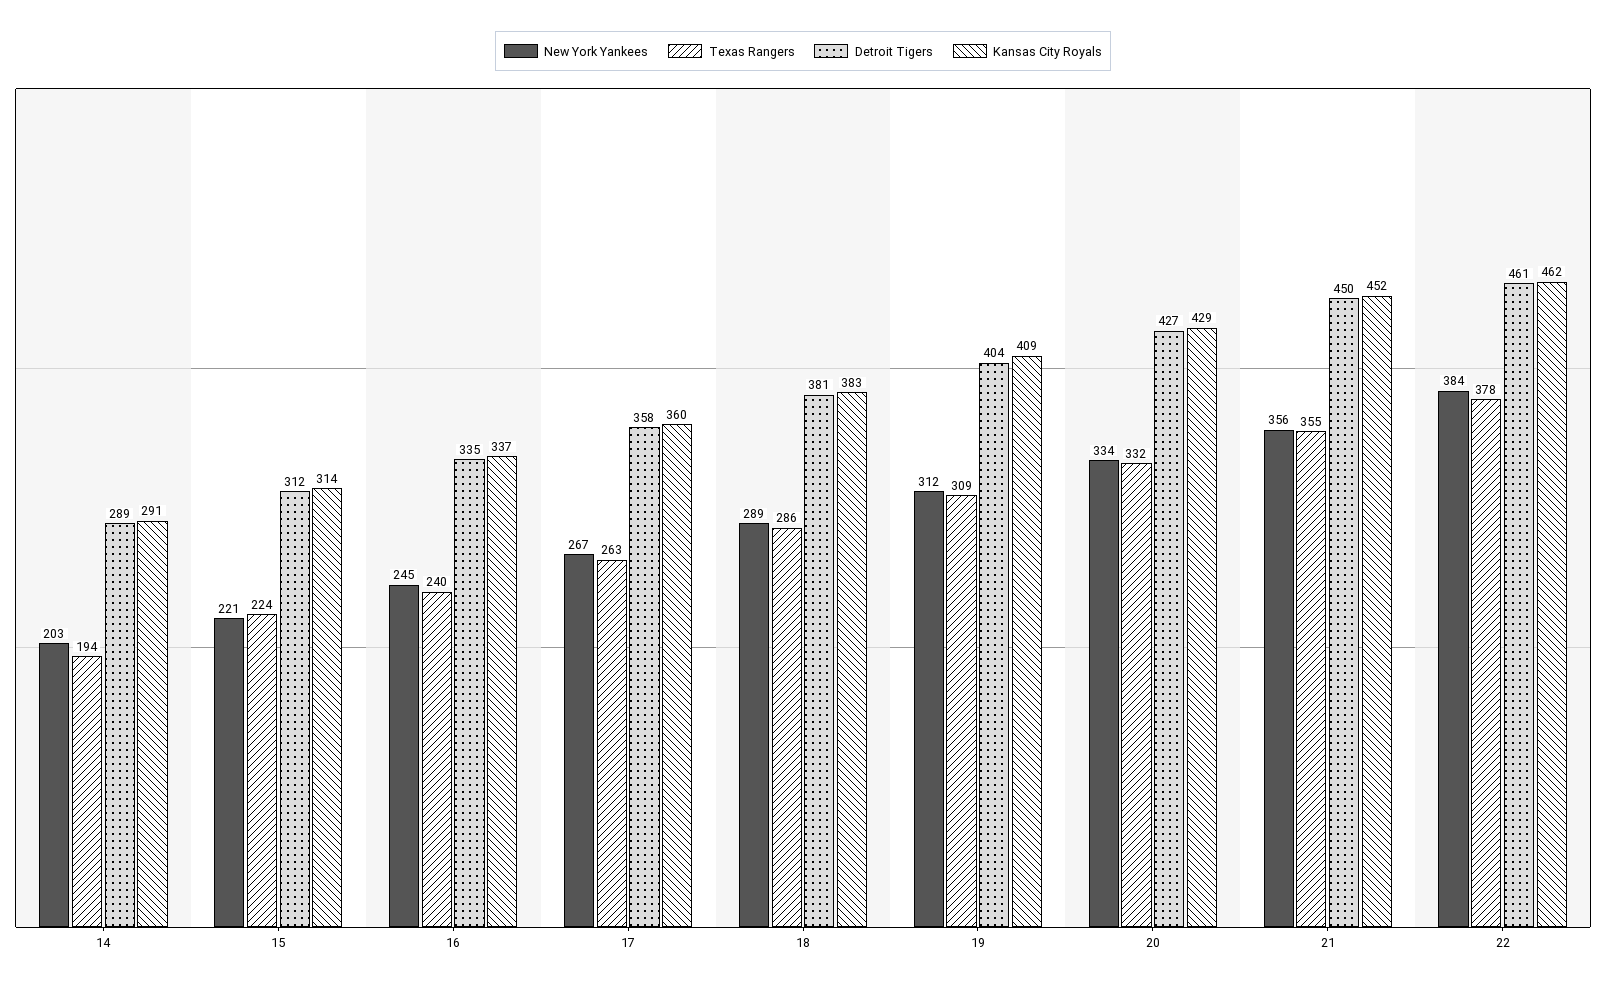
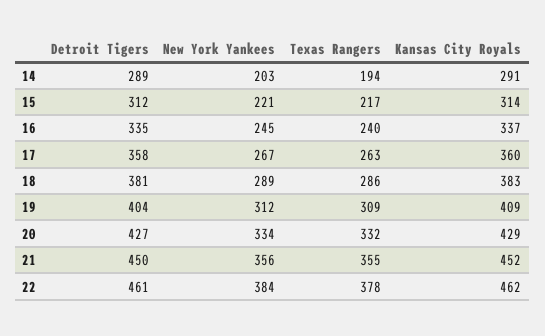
  {
    "New York Yankees": {
      "14": 203,
      "15": 221,
      "16": 245,
      "17": 267,
      "18": 289,
      "19": 312,
      "20": 334,
      "21": 356,
      "22": 384
    },
    "Texas Rangers": {
      "14": 194,
-     "15": 224,
+     "15": 217,
      "16": 240,
      "17": 263,
      "18": 286,
      "19": 309,
      "20": 332,
      "21": 355,
      "22": 378
    },
    "Detroit Tigers": {
      "14": 289,
      "15": 312,
      "16": 335,
      "17": 358,
      "18": 381,
      "19": 404,
      "20": 427,
      "21": 450,
      "22": 461
    },
    "Kansas City Royals": {
      "14": 291,
      "15": 314,
      "16": 337,
      "17": 360,
      "18": 383,
      "19": 409,
      "20": 429,
      "21": 452,
      "22": 462
    }
  }

